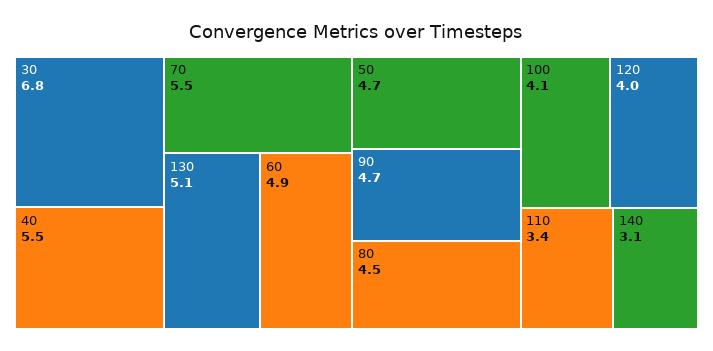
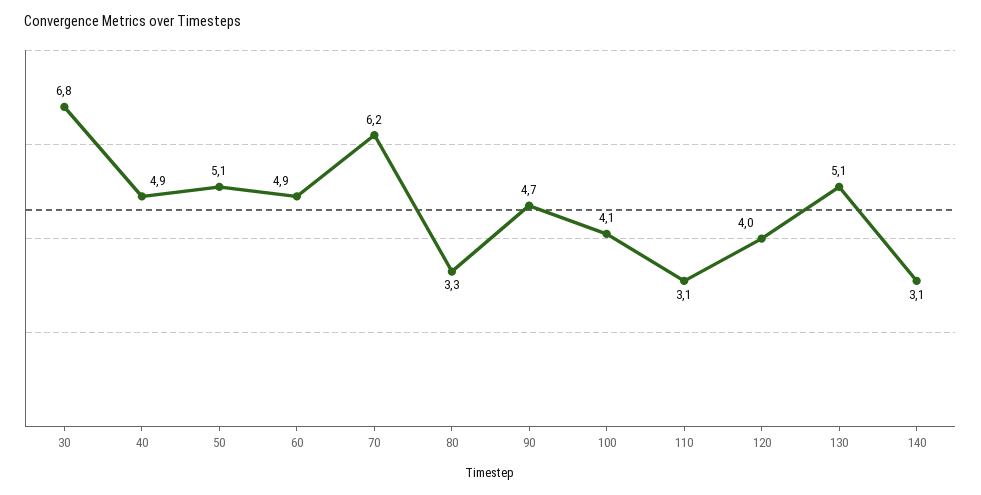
  {
    "30": 6.8,
-   "40": 5.5,
+   "40": 4.9,
-   "70": 5.5,
+   "70": 6.2,
    "130": 5.1,
    "60": 4.9,
-   "50": 4.7,
+   "50": 5.1,
    "90": 4.7,
-   "80": 4.5,
+   "80": 3.3,
    "100": 4.1,
    "120": 4,
-   "110": 3.4,
+   "110": 3.1,
    "140": 3.1
  }

